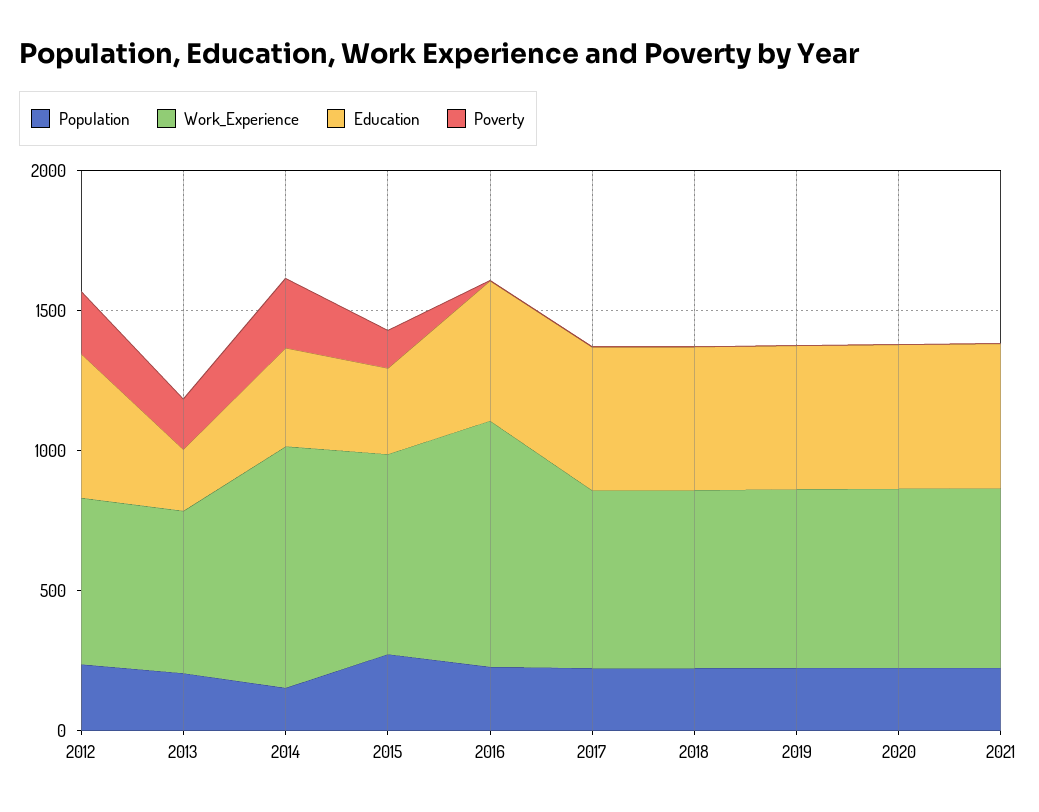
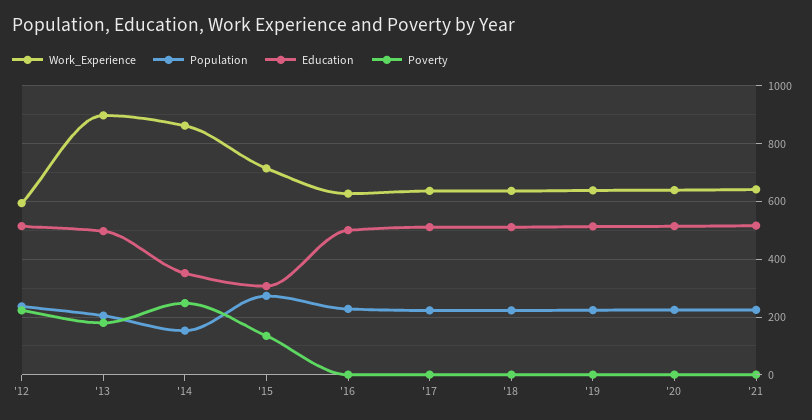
  {
    "Population": {
      "2012": 225,
      "2013": 200,
      "2014": 150,
      "2015": 275,
      "2016": 225,
      "2017": 225,
      "2018": 225,
      "2019": 225,
      "2020": 225,
      "2021": 225
    },
    "Work_Experience": {
      "2012": 600,
-     "2013": 600,
+     "2013": 900,
      "2014": 850,
      "2015": 725,
-     "2016": 900,
+     "2016": 625,
      "2017": 625,
      "2018": 625,
      "2019": 650,
      "2020": 650,
      "2021": 650
    },
    "Education": {
      "2012": 525,
-     "2013": 200,
+     "2013": 500,
      "2014": 350,
      "2015": 300,
      "2016": 500,
      "2017": 500,
      "2018": 500,
      "2019": 525,
      "2020": 525,
      "2021": 525
    },
    "Poverty": {
      "2012": 225,
      "2013": 175,
      "2014": 250,
      "2015": 125,
      "2016": 0,
      "2017": 0,
      "2018": 0,
      "2019": 0,
      "2020": 0,
      "2021": 0
    }
  }

